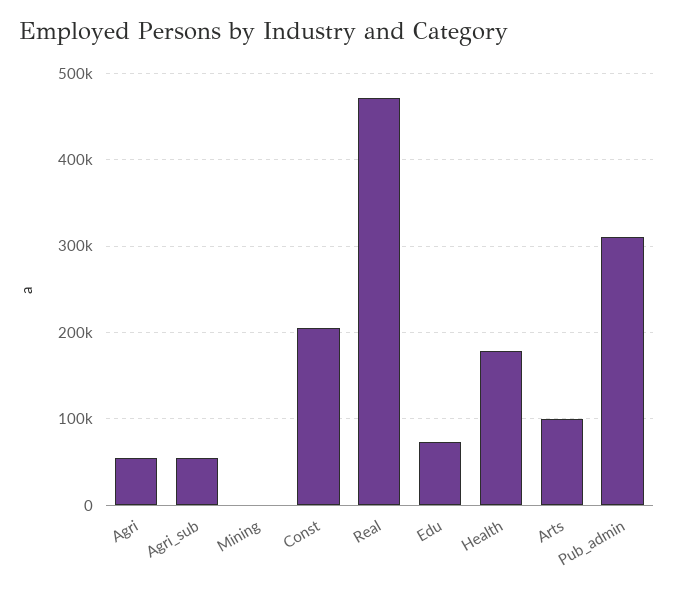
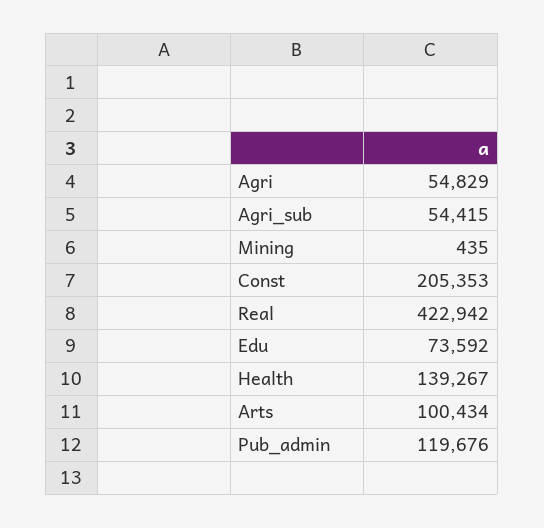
  {
    "Agri": 54829,
    "Agri_sub": 54415,
    "Mining": 435,
    "Const": 205353,
-   "Real": 470000,
+   "Real": 422942,
    "Edu": 73592,
-   "Health": 180000,
+   "Health": 139267,
    "Arts": 100434,
-   "Pub_admin": 310000
+   "Pub_admin": 119676
  }

